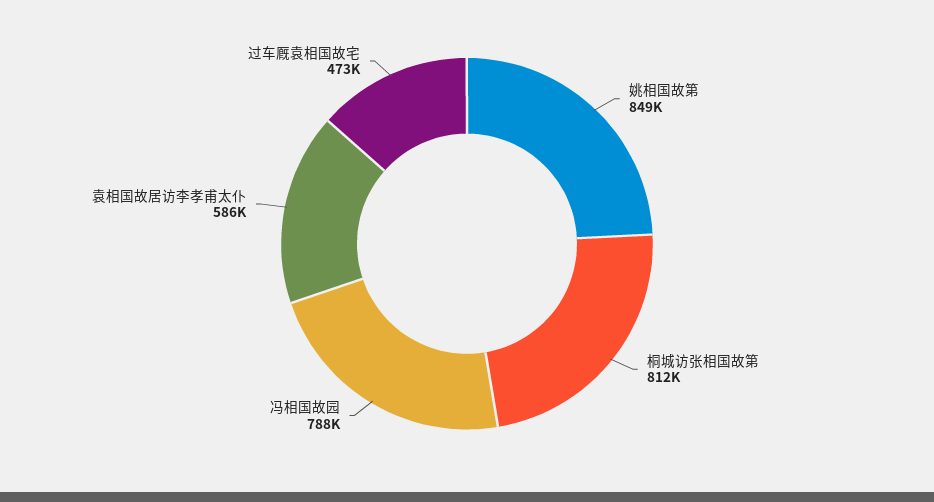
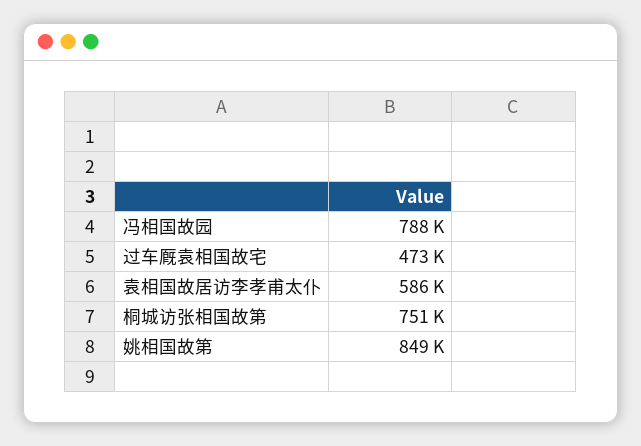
  {
    "姚相国故第": 849000,
-   "桐城访张相国故第": 812000,
+   "桐城访张相国故第": 751000,
    "冯相国故园": 788000,
    "袁相国故居访李孝甫太仆": 586000,
    "过车厩袁相国故宅": 473000
  }

